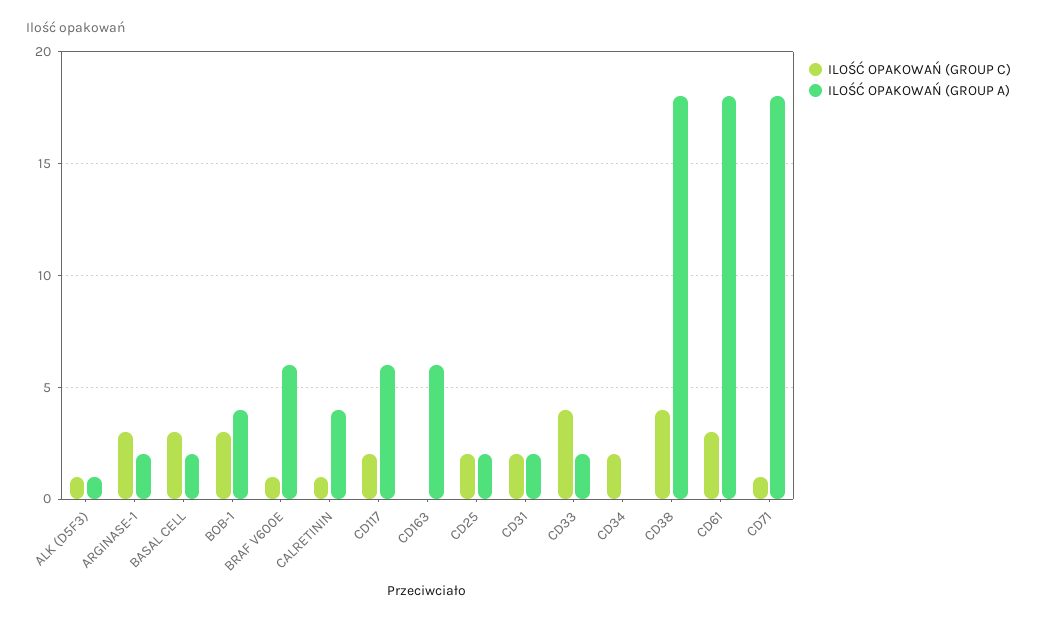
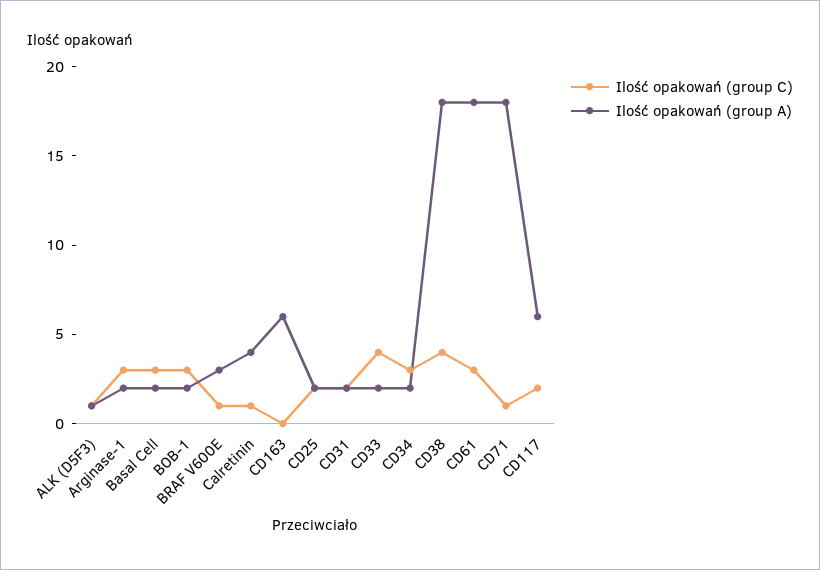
  {
    "ILOŚĆ OPAKOWAŃ (GROUP C)": {
      "ALK (D5F3)": 1,
      "ARGINASE-1": 3,
      "BASAL CELL": 3,
      "BOB-1": 3,
      "BRAF V600E": 1,
      "CALRETININ": 1,
      "CD117": 2,
      "CD163": 0,
      "CD25": 2,
      "CD31": 2,
      "CD33": 4,
-     "CD34": 2,
+     "CD34": 3,
      "CD38": 4,
      "CD61": 3,
      "CD71": 1
    },
    "ILOŚĆ OPAKOWAŃ (GROUP A)": {
      "ALK (D5F3)": 1,
      "ARGINASE-1": 2,
      "BASAL CELL": 2,
-     "BOB-1": 4,
+     "BOB-1": 2,
-     "BRAF V600E": 6,
+     "BRAF V600E": 3,
      "CALRETININ": 4,
      "CD117": 6,
      "CD163": 6,
      "CD25": 2,
      "CD31": 2,
      "CD33": 2,
-     "CD34": 0,
+     "CD34": 2,
      "CD38": 18,
      "CD61": 18,
      "CD71": 18
    }
  }

